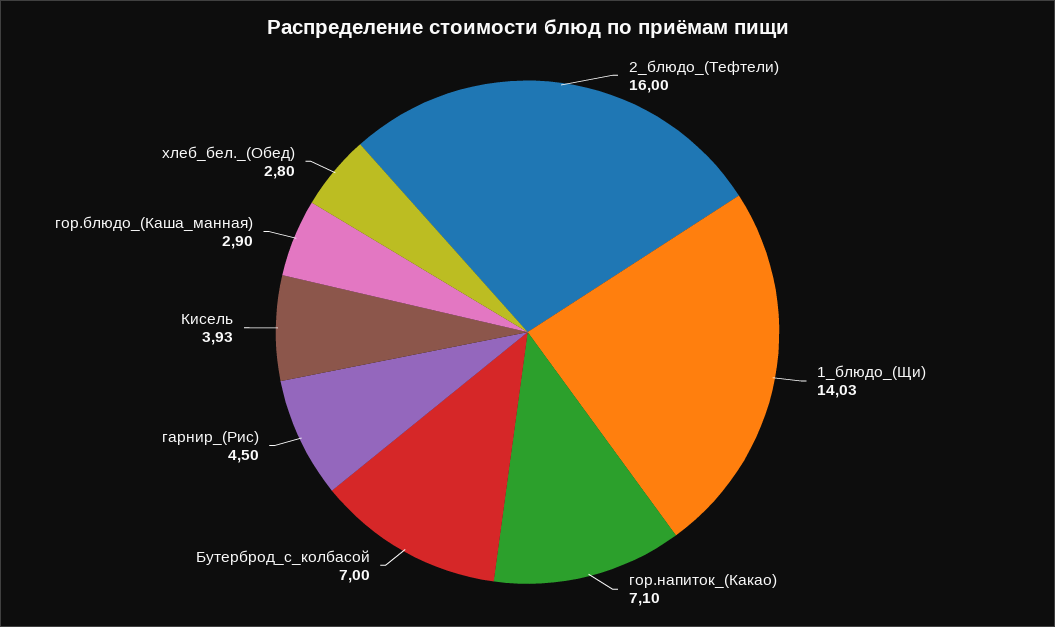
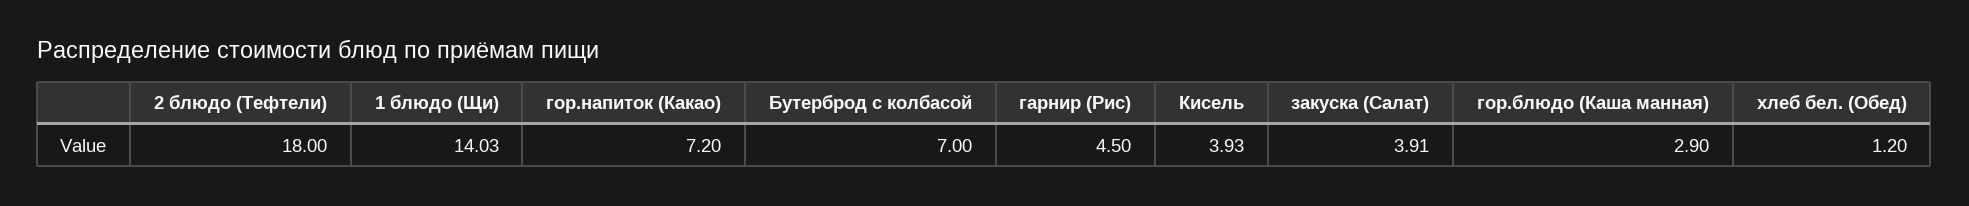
  {
-   "2_блюдо_(Тефтели)": 16,
+   "2_блюдо_(Тефтели)": 18,
    "1_блюдо_(Щи)": 14.03,
-   "гор.напиток_(Какао)": 7.1,
+   "гор.напиток_(Какао)": 7.2,
    "Бутерброд_с_колбасой": 7,
    "гарнир_(Рис)": 4.5,
    "Кисель": 3.93,
    "гор.блюдо_(Каша_манная)": 2.9,
-   "хлеб_бел._(Обед)": 2.8
+   "хлеб_бел._(Обед)": 1.2,
+   "закуска (Салат)": 3.91
  }

